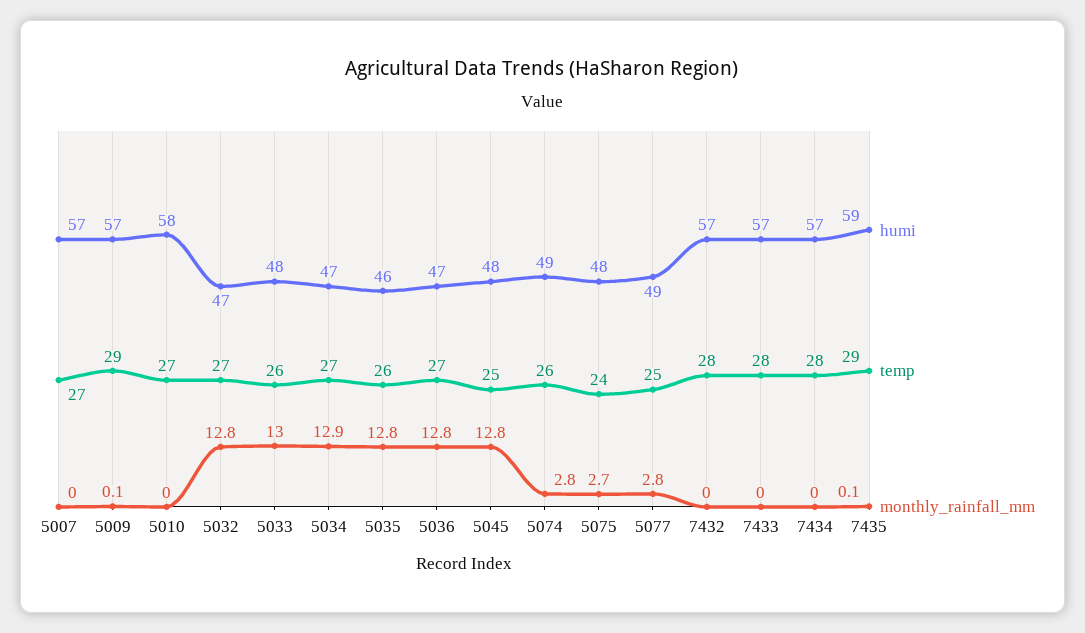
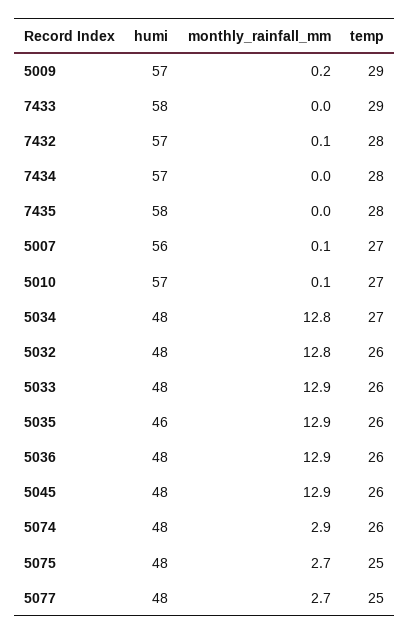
  {
    "humi": {
-     "5007": 57,
+     "5007": 56,
      "5009": 57,
-     "5010": 58,
+     "5010": 57,
-     "5032": 47,
+     "5032": 48,
      "5033": 48,
-     "5034": 47,
+     "5034": 48,
      "5035": 46,
-     "5036": 47,
+     "5036": 48,
      "5045": 48,
-     "5074": 49,
+     "5074": 48,
      "5075": 48,
-     "5077": 49,
+     "5077": 48,
      "7432": 57,
-     "7433": 57,
+     "7433": 58,
      "7434": 57,
-     "7435": 59
+     "7435": 58
    },
    "temp": {
      "5007": 27,
      "5009": 29,
      "5010": 27,
-     "5032": 27,
+     "5032": 26,
      "5033": 26,
      "5034": 27,
      "5035": 26,
-     "5036": 27,
+     "5036": 26,
-     "5045": 25,
+     "5045": 26,
      "5074": 26,
-     "5075": 24,
+     "5075": 25,
      "5077": 25,
      "7432": 28,
-     "7433": 28,
+     "7433": 29,
      "7434": 28,
-     "7435": 29
+     "7435": 28
    },
    "monthly_rainfall_mm": {
-     "5007": 0,
+     "5007": 0.1,
-     "5009": 0.1,
+     "5009": 0.2,
-     "5010": 0,
+     "5010": 0.1,
      "5032": 12.8,
-     "5033": 13,
+     "5033": 12.9,
-     "5034": 12.9,
+     "5034": 12.8,
-     "5035": 12.8,
+     "5035": 12.9,
-     "5036": 12.8,
+     "5036": 12.9,
-     "5045": 12.8,
+     "5045": 12.9,
-     "5074": 2.8,
+     "5074": 2.9,
      "5075": 2.7,
-     "5077": 2.8,
+     "5077": 2.7,
-     "7432": 0,
+     "7432": 0.1,
      "7433": 0,
      "7434": 0,
-     "7435": 0.1
+     "7435": 0
    }
  }

